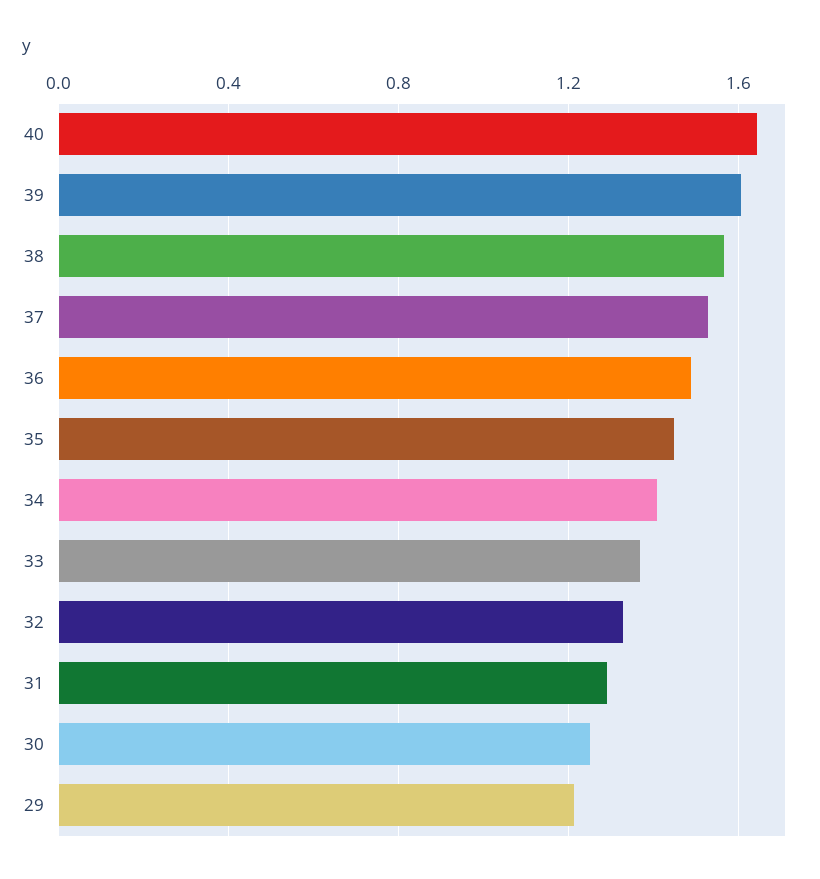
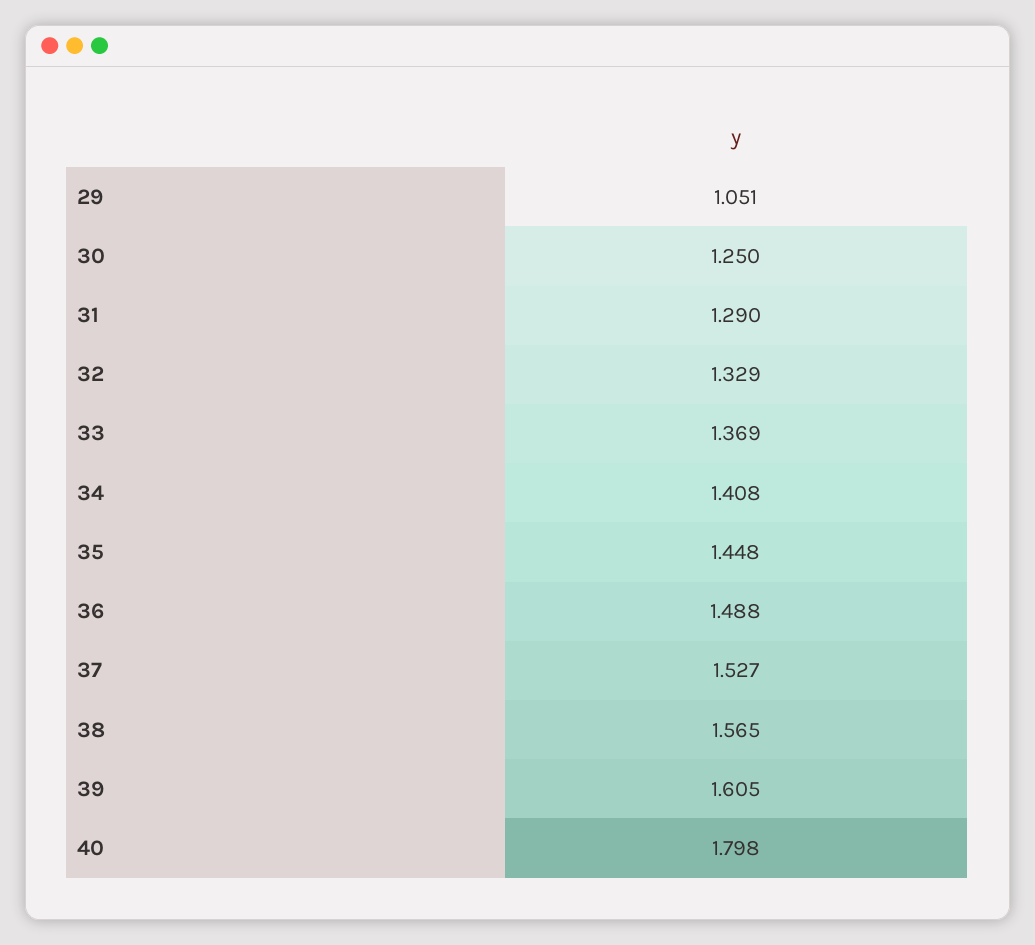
  {
-   "40": 1.65,
+   "40": 1.798,
    "39": 1.605,
    "38": 1.565,
    "37": 1.527,
    "36": 1.488,
    "35": 1.448,
    "34": 1.408,
    "33": 1.369,
    "32": 1.329,
    "31": 1.29,
    "30": 1.25,
-   "29": 1.2
+   "29": 1.051
  }

